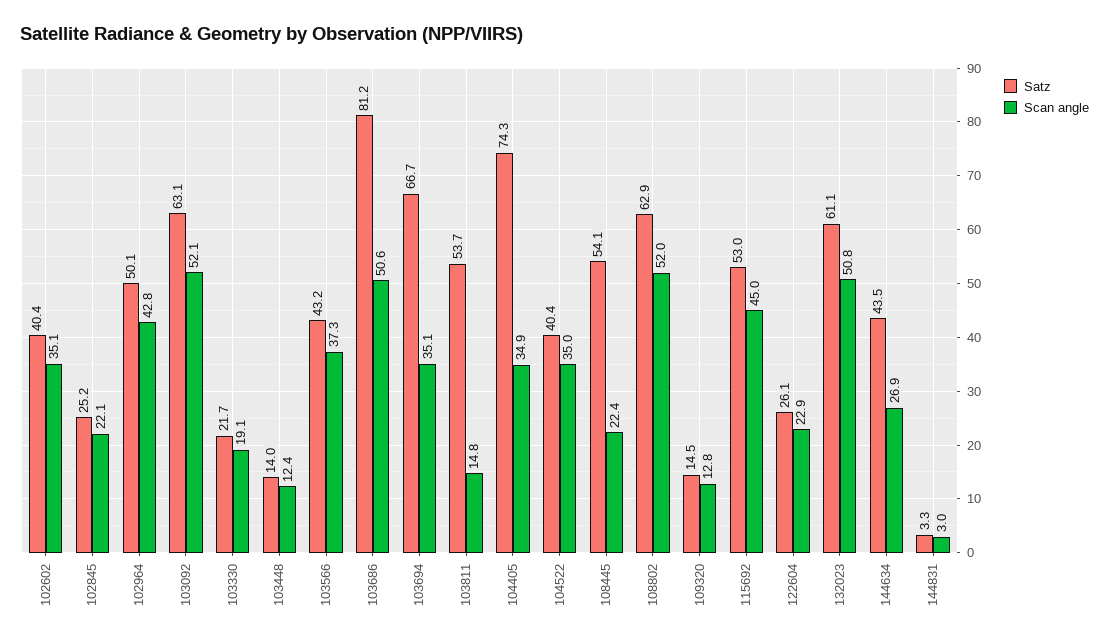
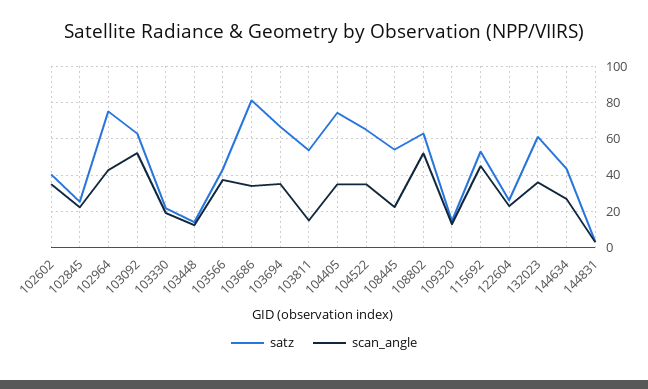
  {
    "Satz": {
      "102602": 40.4,
      "102845": 25.2,
-     "102964": 50.1,
+     "102964": 75,
      "103092": 63.1,
      "103330": 21.7,
      "103448": 14,
      "103566": 43.2,
      "103686": 81.2,
      "103694": 66.7,
      "103811": 53.7,
      "104405": 74.3,
-     "104522": 40.4,
+     "104522": 65,
      "108445": 54.1,
      "108802": 62.9,
      "109320": 14.5,
      "115692": 53,
      "122604": 26.1,
      "132023": 61.1,
      "144634": 43.5,
      "144831": 3.3
    },
    "Scan angle": {
      "102602": 35.1,
      "102845": 22.1,
      "102964": 42.8,
      "103092": 52.1,
      "103330": 19.1,
      "103448": 12.4,
      "103566": 37.3,
-     "103686": 50.6,
+     "103686": 35,
      "103694": 35.1,
      "103811": 14.8,
      "104405": 34.9,
      "104522": 35,
      "108445": 22.4,
      "108802": 52,
      "109320": 12.8,
      "115692": 45,
      "122604": 22.9,
-     "132023": 50.8,
+     "132023": 35,
      "144634": 26.9,
      "144831": 3
    }
  }

